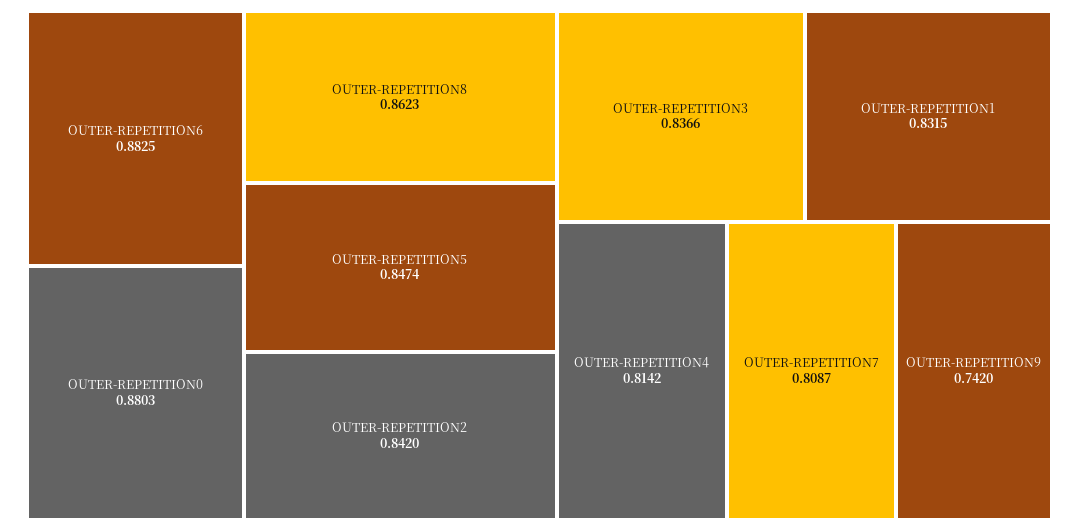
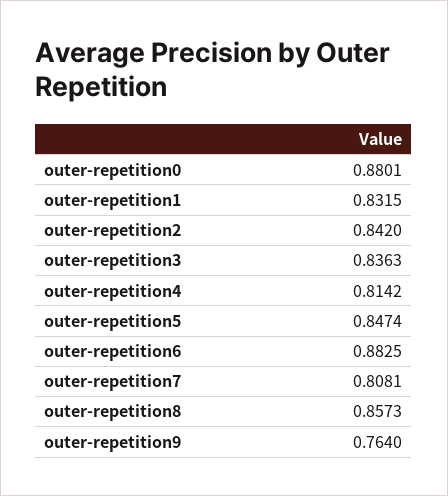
  {
    "OUTER-REPETITION6": 0.8825,
-   "OUTER-REPETITION0": 0.8803,
+   "OUTER-REPETITION0": 0.8801,
-   "OUTER-REPETITION8": 0.8623,
+   "OUTER-REPETITION8": 0.8573,
    "OUTER-REPETITION5": 0.8474,
    "OUTER-REPETITION2": 0.842,
-   "OUTER-REPETITION3": 0.8366,
+   "OUTER-REPETITION3": 0.8363,
    "OUTER-REPETITION1": 0.8315,
    "OUTER-REPETITION4": 0.8142,
-   "OUTER-REPETITION7": 0.8087,
+   "OUTER-REPETITION7": 0.8081,
-   "OUTER-REPETITION9": 0.742
+   "OUTER-REPETITION9": 0.764
  }

